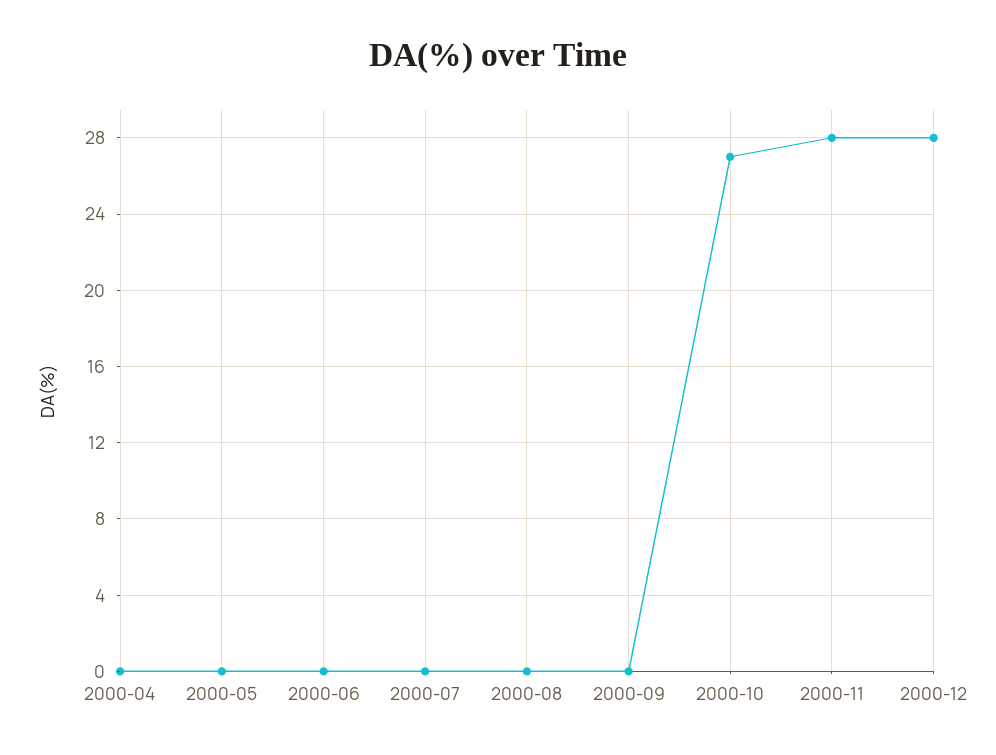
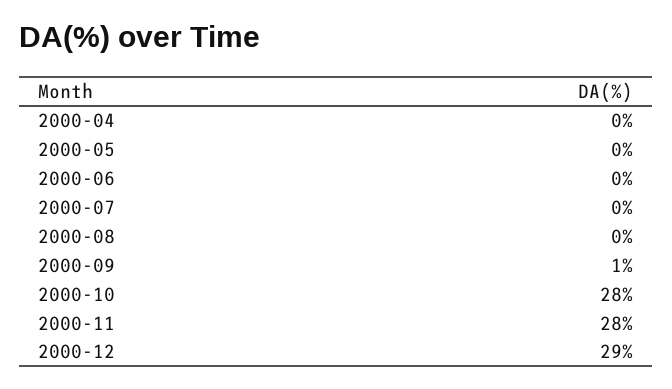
  {
    "2000-04": 0,
    "2000-05": 0,
    "2000-06": 0,
    "2000-07": 0,
    "2000-08": 0,
-   "2000-09": 0,
+   "2000-09": 1,
-   "2000-10": 27,
+   "2000-10": 28,
    "2000-11": 28,
-   "2000-12": 28
+   "2000-12": 29
  }

